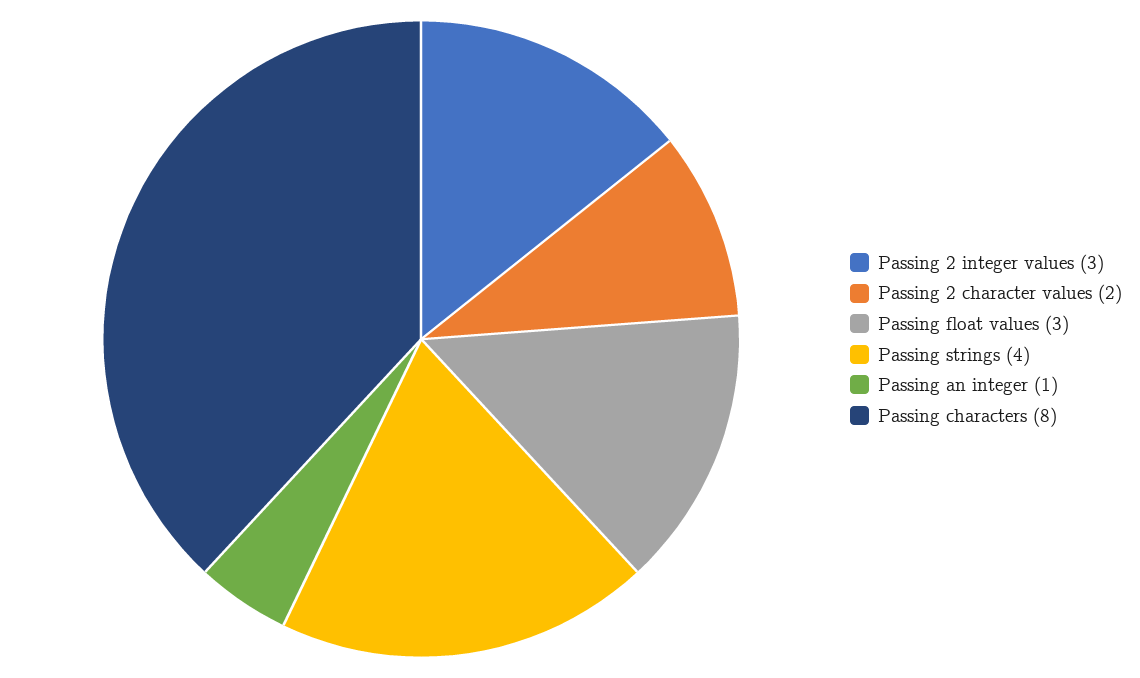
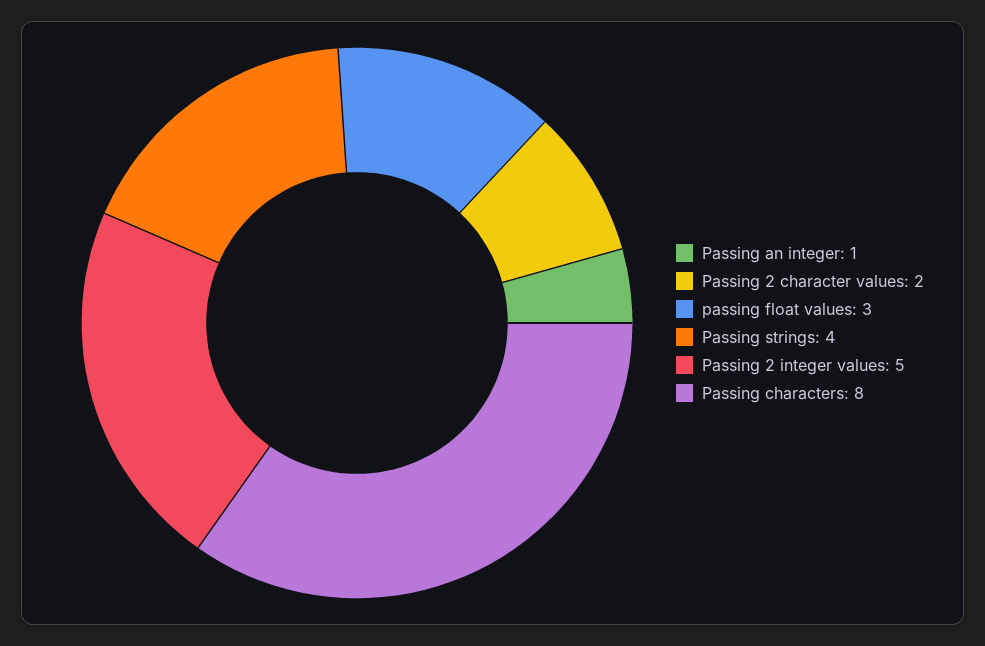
  {
-   "Passing 2 integer values": 3,
+   "Passing 2 integer values": 5,
    "Passing 2 character values": 2,
    "Passing float values": 3,
    "Passing strings": 4,
    "Passing an integer": 1,
    "Passing characters": 8
  }

